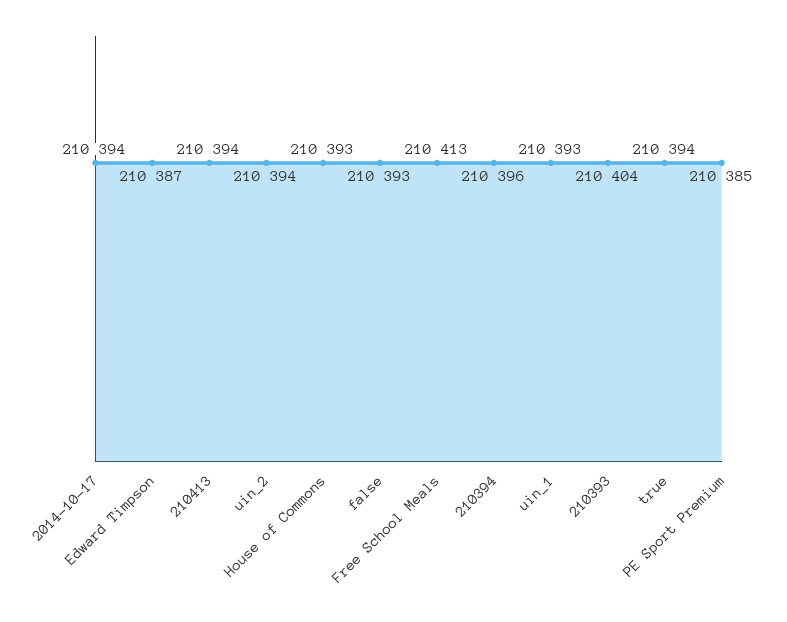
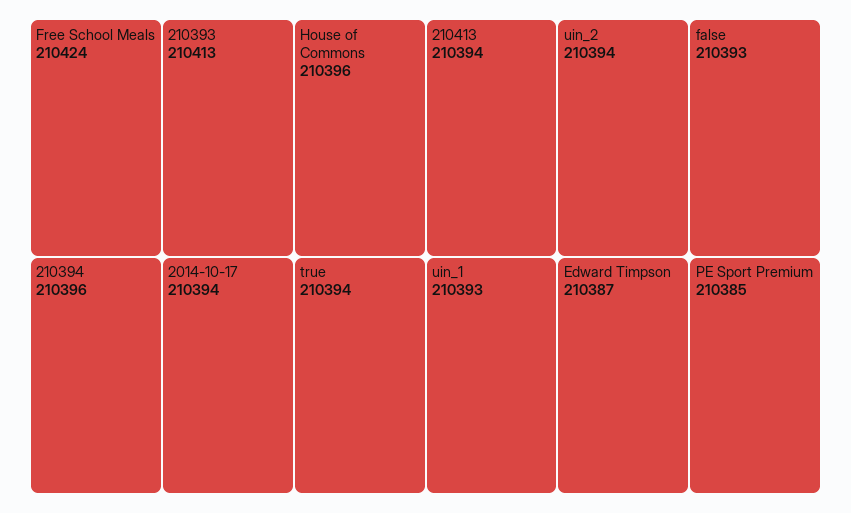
  {
    "2014-10-17": 210394,
    "Edward Timpson": 210387,
    "210413": 210394,
    "uin_2": 210394,
-   "House of Commons": 210393,
+   "House of Commons": 210396,
    "false": 210393,
-   "Free School Meals": 210413,
+   "Free School Meals": 210424,
    "210394": 210396,
    "uin_1": 210393,
-   "210393": 210404,
+   "210393": 210413,
    "true": 210394,
    "PE Sport Premium": 210385
  }

